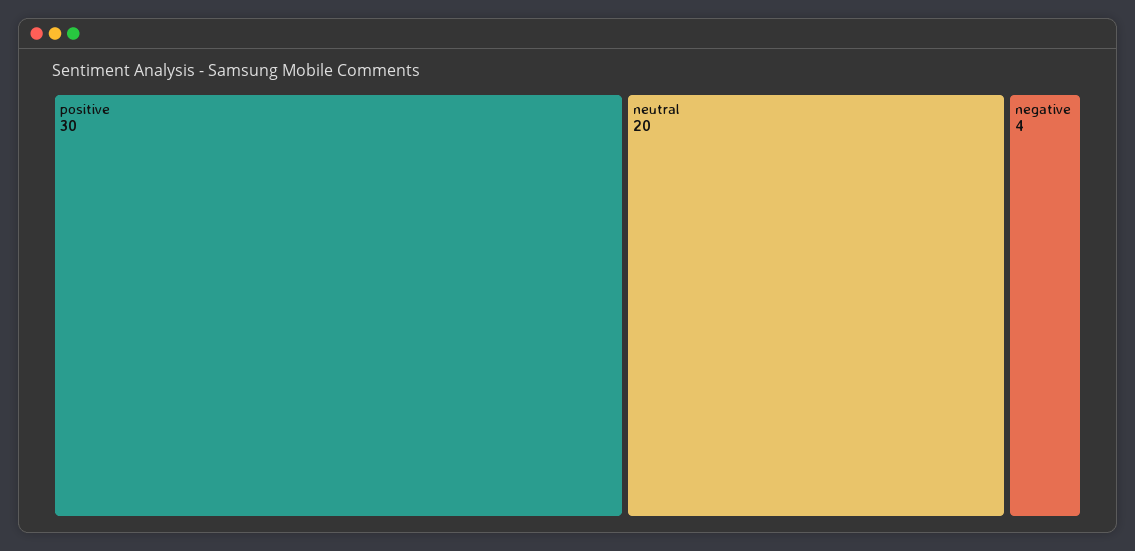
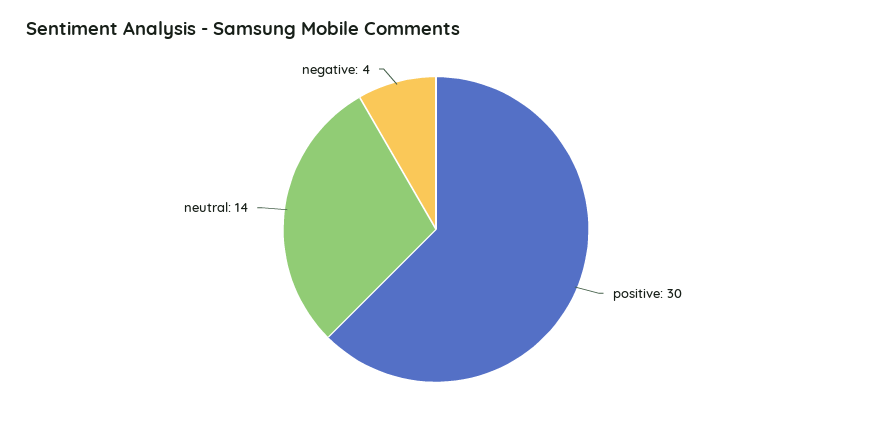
  {
    "positive": 30,
-   "neutral": 20,
+   "neutral": 14,
    "negative": 4
  }

